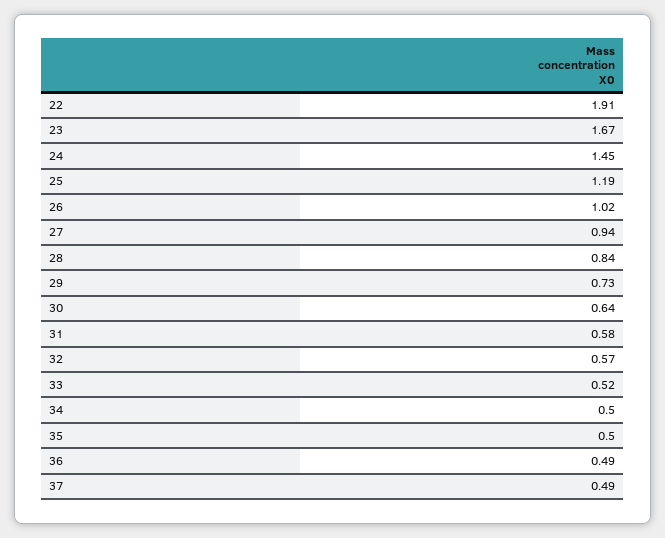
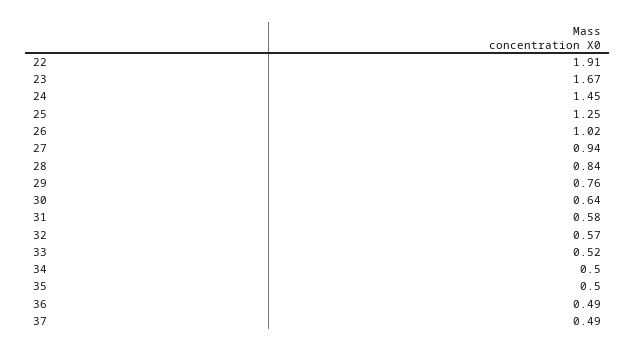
  {
    "22": 1.91,
    "23": 1.67,
    "24": 1.45,
-   "25": 1.19,
+   "25": 1.25,
    "26": 1.02,
    "27": 0.94,
    "28": 0.84,
-   "29": 0.73,
+   "29": 0.76,
    "30": 0.64,
    "31": 0.58,
    "32": 0.57,
    "33": 0.52,
    "34": 0.5,
    "35": 0.5,
    "36": 0.49,
    "37": 0.49
  }

